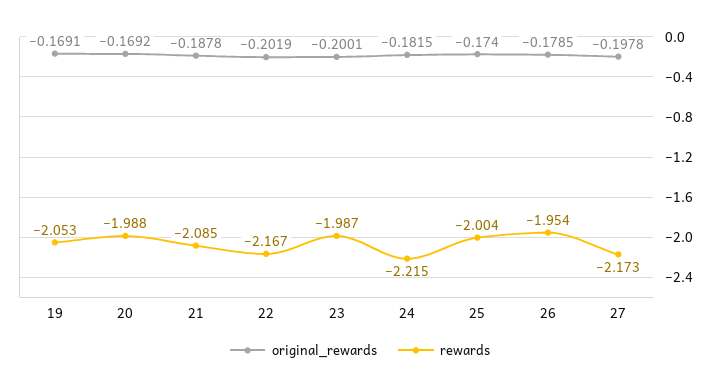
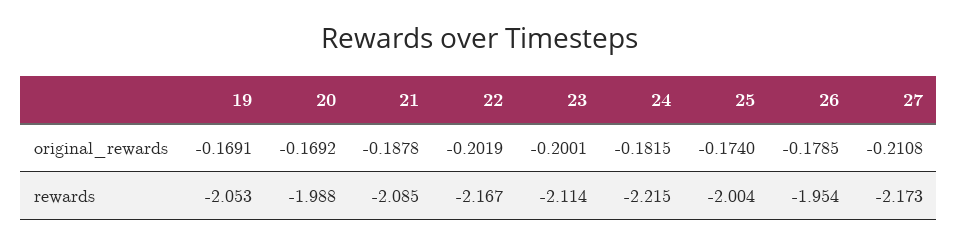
  {
    "original_rewards": {
      "19": -0.1691,
      "20": -0.1692,
      "21": -0.1878,
      "22": -0.2019,
      "23": -0.2001,
      "24": -0.1815,
      "25": -0.174,
      "26": -0.1785,
-     "27": -0.1978
+     "27": -0.2108
    },
    "rewards": {
      "19": -2.053,
      "20": -1.988,
      "21": -2.085,
      "22": -2.167,
-     "23": -1.987,
+     "23": -2.114,
      "24": -2.215,
      "25": -2.004,
      "26": -1.954,
      "27": -2.173
    }
  }

